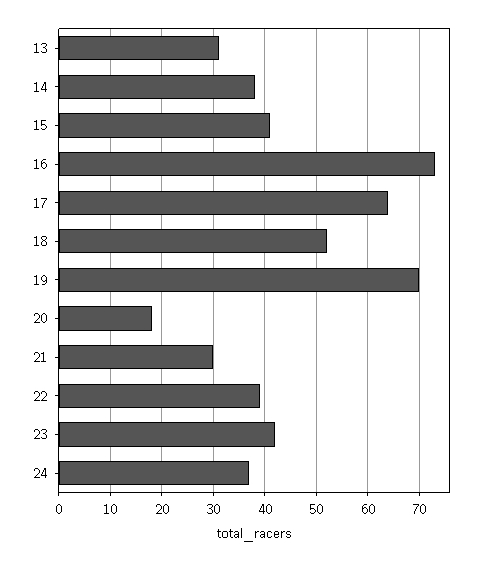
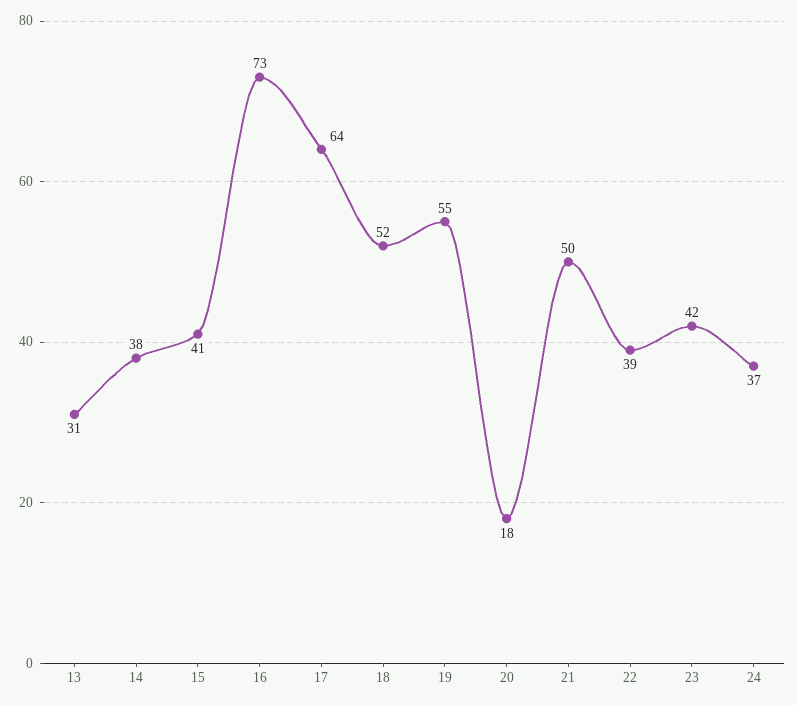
  {
    "13": 31,
    "14": 38,
    "15": 41,
    "16": 73,
    "17": 64,
    "18": 52,
-   "19": 70,
+   "19": 55,
    "20": 18,
-   "21": 30,
+   "21": 50,
    "22": 39,
    "23": 42,
    "24": 37
  }

